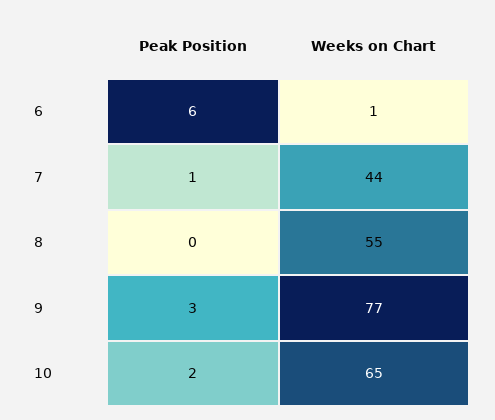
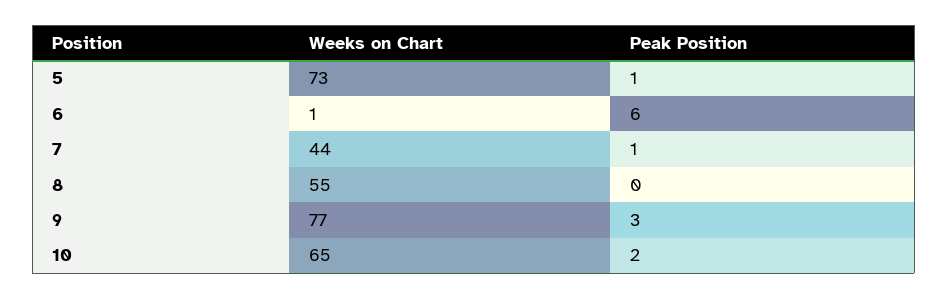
  {
    "Peak Position": {
      "6": 6,
      "7": 1,
      "8": 0,
      "9": 3,
-     "10": 2
+     "10": 2,
+     "5": 1
    },
    "Weeks on Chart": {
      "6": 1,
      "7": 44,
      "8": 55,
      "9": 77,
-     "10": 65
+     "10": 65,
+     "5": 73
    }
  }

